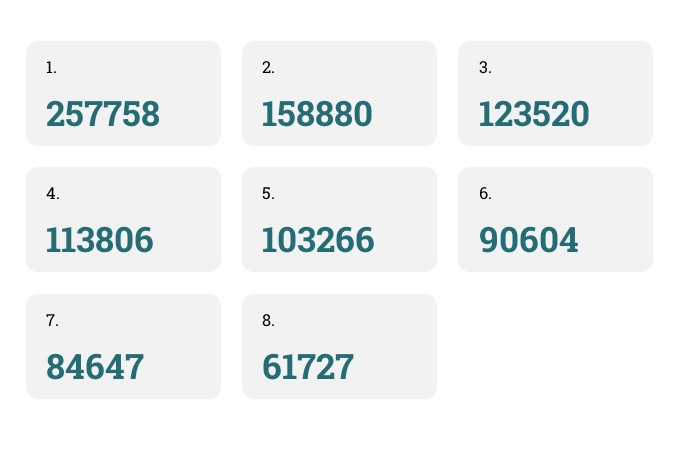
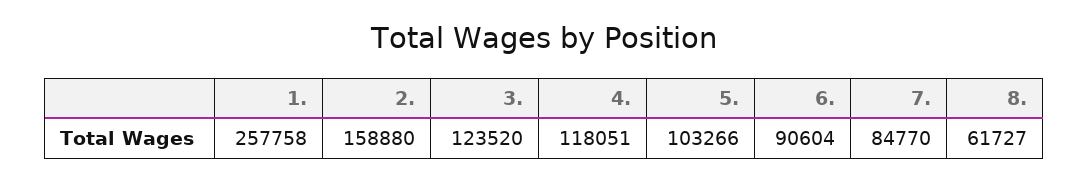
  {
    "1.": 257758,
    "2.": 158880,
    "3.": 123520,
-   "4.": 113806,
+   "4.": 118051,
    "5.": 103266,
    "6.": 90604,
-   "7.": 84647,
+   "7.": 84770,
    "8.": 61727
  }

